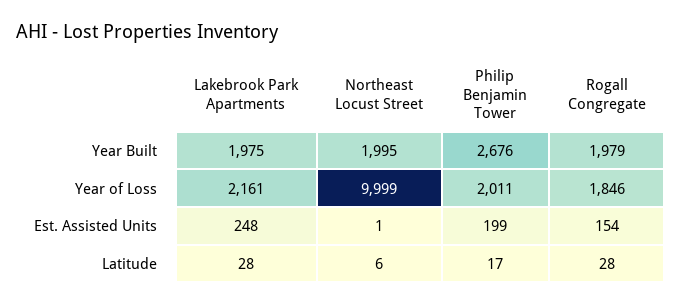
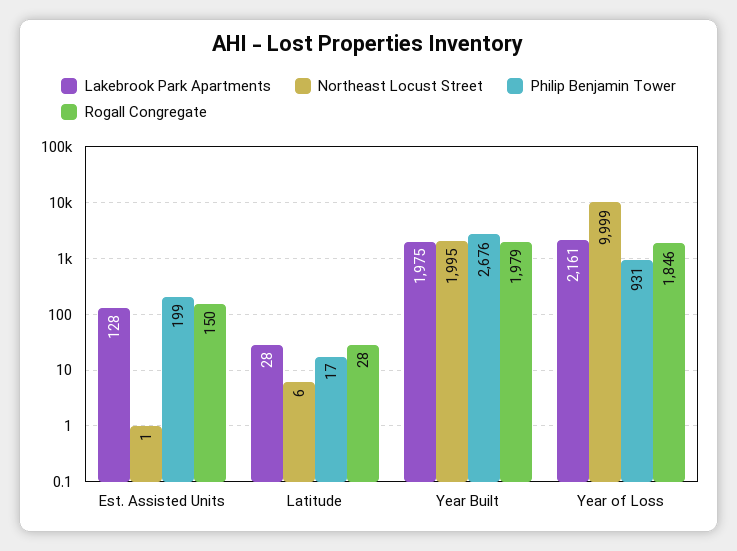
  {
    "Lakebrook Park Apartments": {
      "Year Built": 1975,
      "Year of Loss": 2161,
-     "Est. Assisted Units": 248,
+     "Est. Assisted Units": 128,
      "Latitude": 28
    },
    "Northeast Locust Street": {
      "Year Built": 1995,
      "Year of Loss": 9999,
      "Est. Assisted Units": 1,
      "Latitude": 6
    },
    "Philip Benjamin Tower": {
      "Year Built": 2676,
-     "Year of Loss": 2011,
+     "Year of Loss": 931,
      "Est. Assisted Units": 199,
      "Latitude": 17
    },
    "Rogall Congregate": {
      "Year Built": 1979,
      "Year of Loss": 1846,
-     "Est. Assisted Units": 154,
+     "Est. Assisted Units": 150,
      "Latitude": 28
    }
  }

